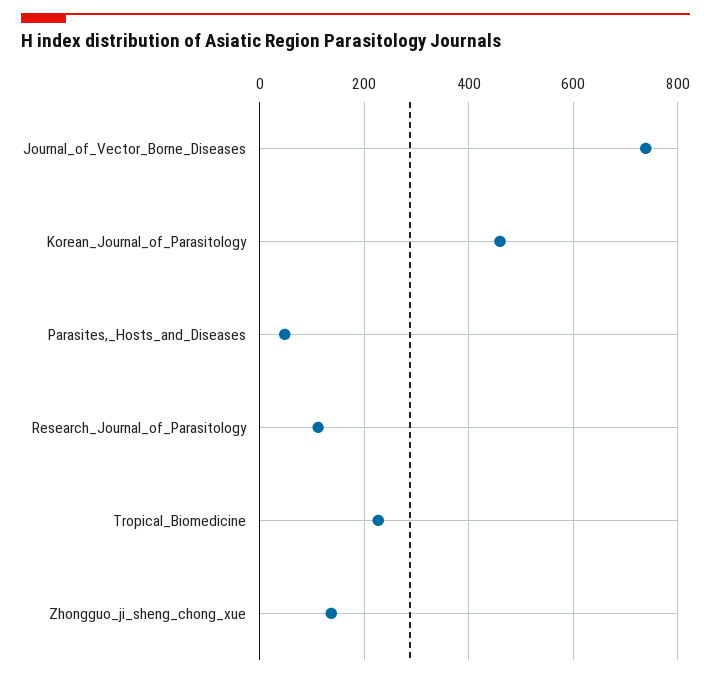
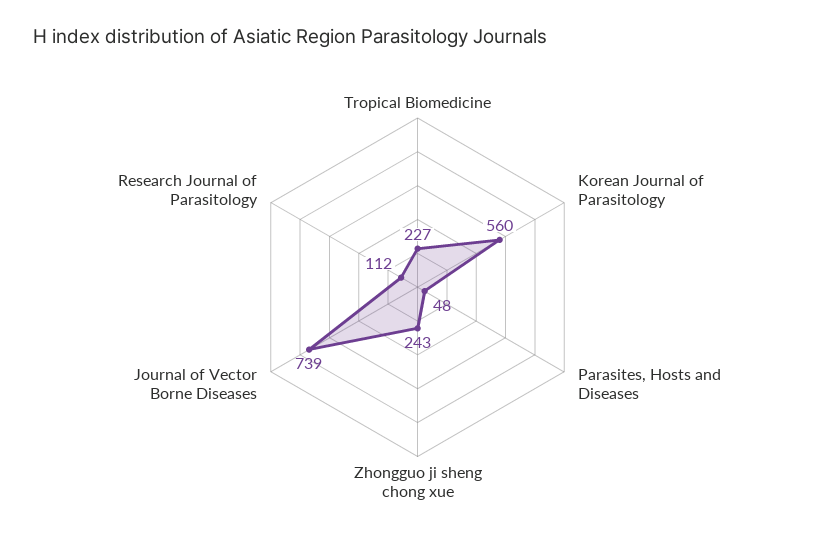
  {
    "Journal_of_Vector_Borne_Diseases": 739,
-   "Korean_Journal_of_Parasitology": 460,
+   "Korean_Journal_of_Parasitology": 560,
    "Parasites,_Hosts_and_Diseases": 48,
    "Research_Journal_of_Parasitology": 112,
    "Tropical_Biomedicine": 227,
-   "Zhongguo_ji_sheng_chong_xue": 140
+   "Zhongguo_ji_sheng_chong_xue": 243
  }

